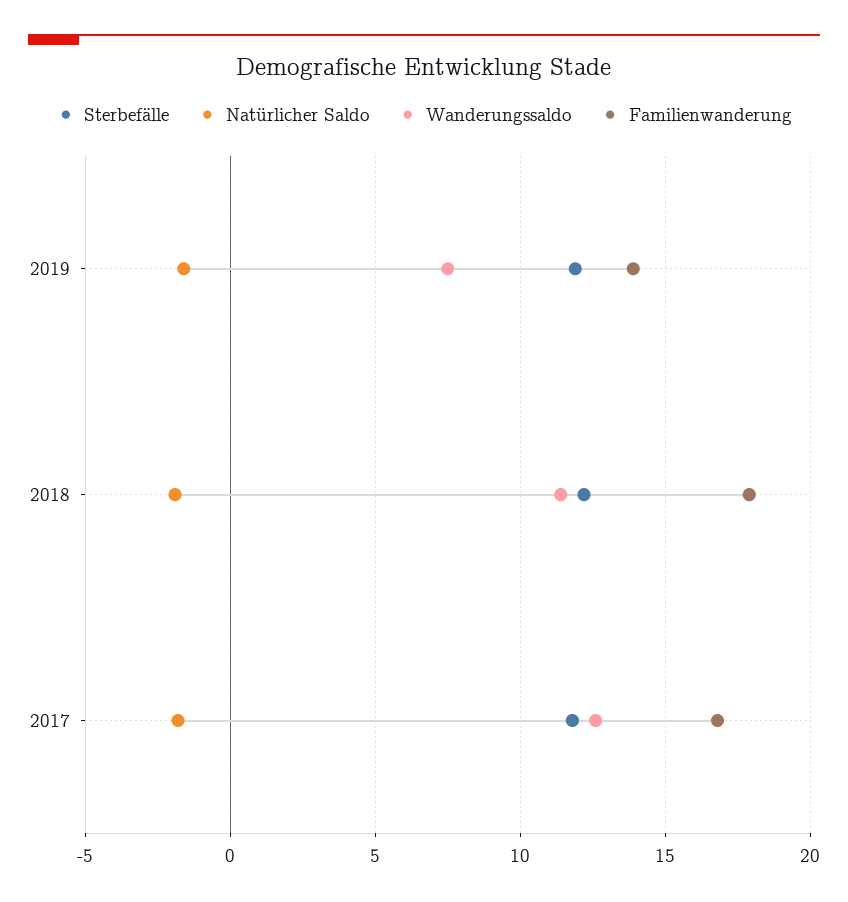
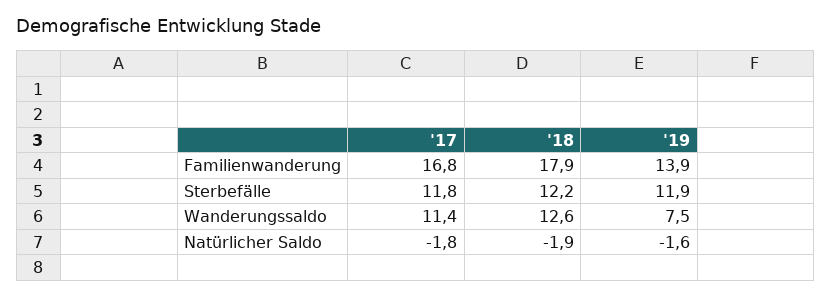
  {
    "Sterbefälle": {
      "2019": 11.9,
      "2018": 12.2,
      "2017": 11.8
    },
    "Natürlicher Saldo": {
      "2019": -1.6,
      "2018": -1.9,
      "2017": -1.8
    },
    "Wanderungssaldo": {
      "2019": 7.5,
-     "2018": 11.5,
+     "2018": 12.6,
-     "2017": 12.5
+     "2017": 11.4
    },
    "Familienwanderung": {
      "2019": 13.9,
      "2018": 17.9,
      "2017": 16.8
    }
  }

